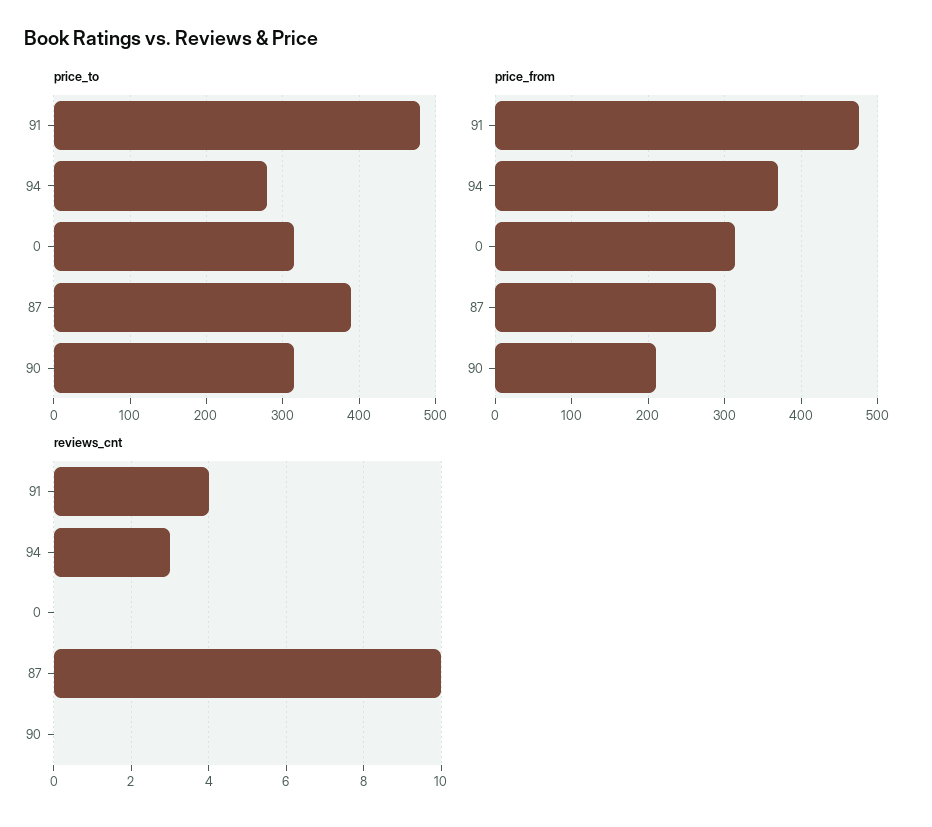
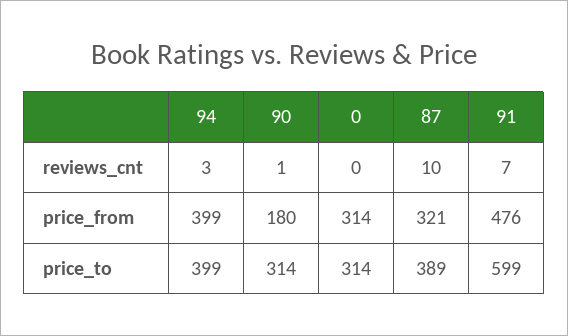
  {
    "price_to": {
-     "91": 480,
+     "91": 599,
-     "94": 280,
+     "94": 399,
      "0": 314,
      "87": 389,
      "90": 314
    },
    "price_from": {
      "91": 476,
-     "94": 370,
+     "94": 399,
      "0": 314,
-     "87": 290,
+     "87": 321,
-     "90": 210
+     "90": 180
    },
    "reviews_cnt": {
-     "91": 4,
+     "91": 7,
      "94": 3,
      "0": 0,
      "87": 10,
-     "90": 0
+     "90": 1
    }
  }

